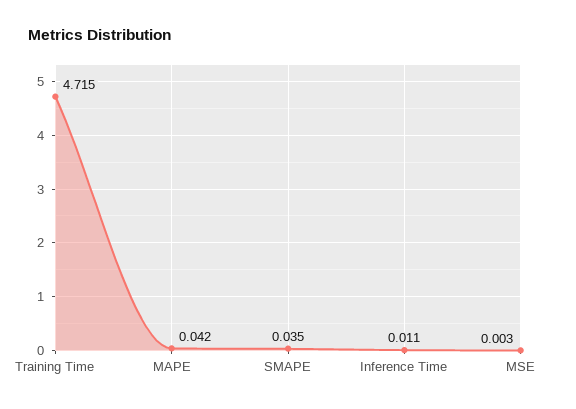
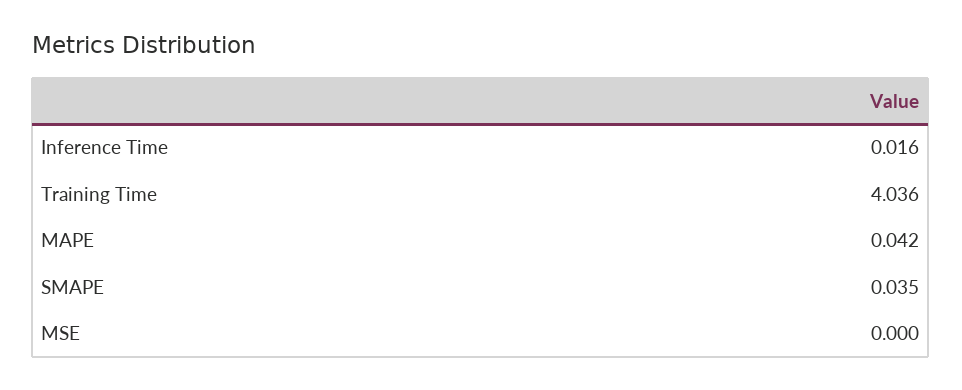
  {
-   "Training Time": 4.715,
+   "Training Time": 4.036,
    "MAPE": 0.042,
    "SMAPE": 0.035,
-   "Inference Time": 0.011,
+   "Inference Time": 0.016,
-   "MSE": 0.003
+   "MSE": 0
  }

